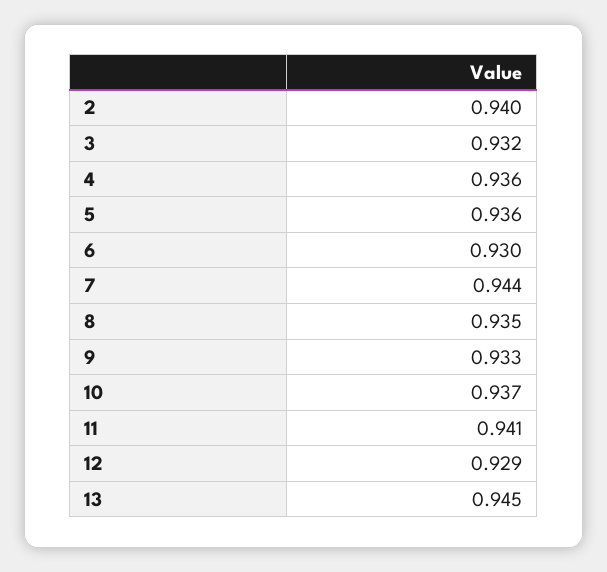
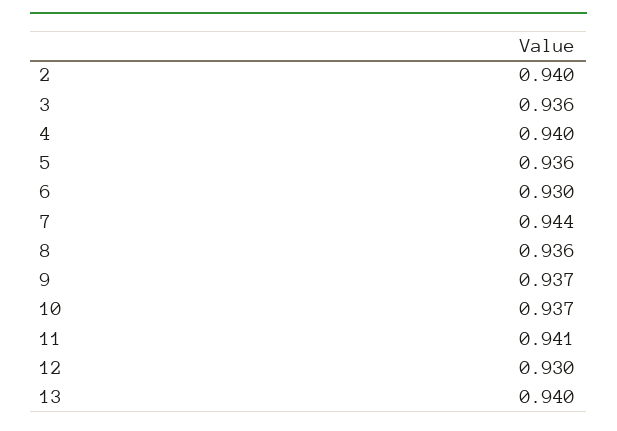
  {
    "2": 0.94,
-   "3": 0.932,
+   "3": 0.936,
-   "4": 0.936,
+   "4": 0.94,
    "5": 0.936,
    "6": 0.93,
    "7": 0.944,
-   "8": 0.935,
+   "8": 0.936,
-   "9": 0.933,
+   "9": 0.937,
    "10": 0.937,
    "11": 0.941,
-   "12": 0.929,
+   "12": 0.93,
-   "13": 0.945
+   "13": 0.94
  }

